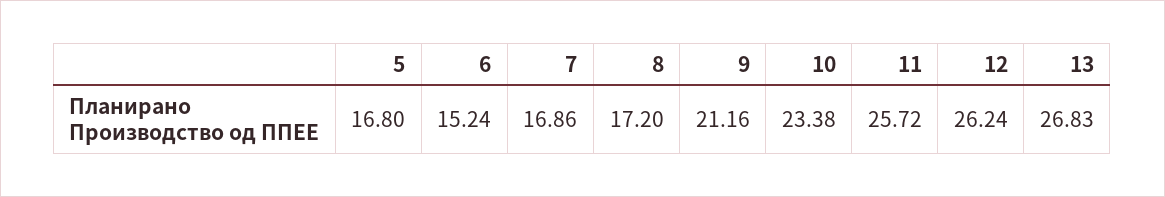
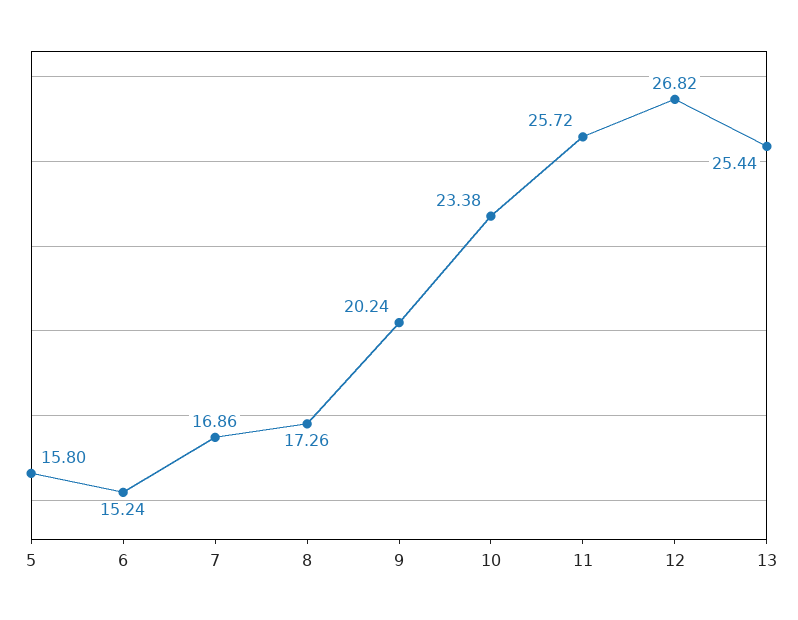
  {
-   "5": 16.8,
+   "5": 15.8,
    "6": 15.24,
    "7": 16.86,
-   "8": 17.2,
+   "8": 17.26,
-   "9": 21.16,
+   "9": 20.24,
    "10": 23.38,
    "11": 25.72,
-   "12": 26.24,
+   "12": 26.82,
-   "13": 26.83
+   "13": 25.44
  }

